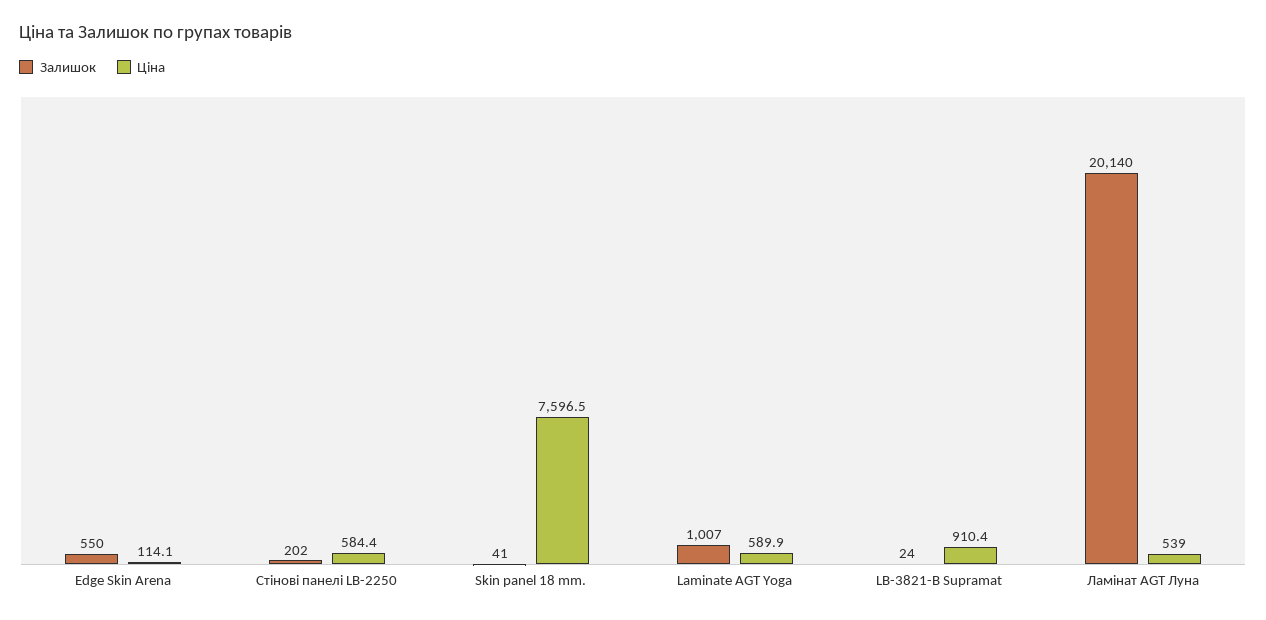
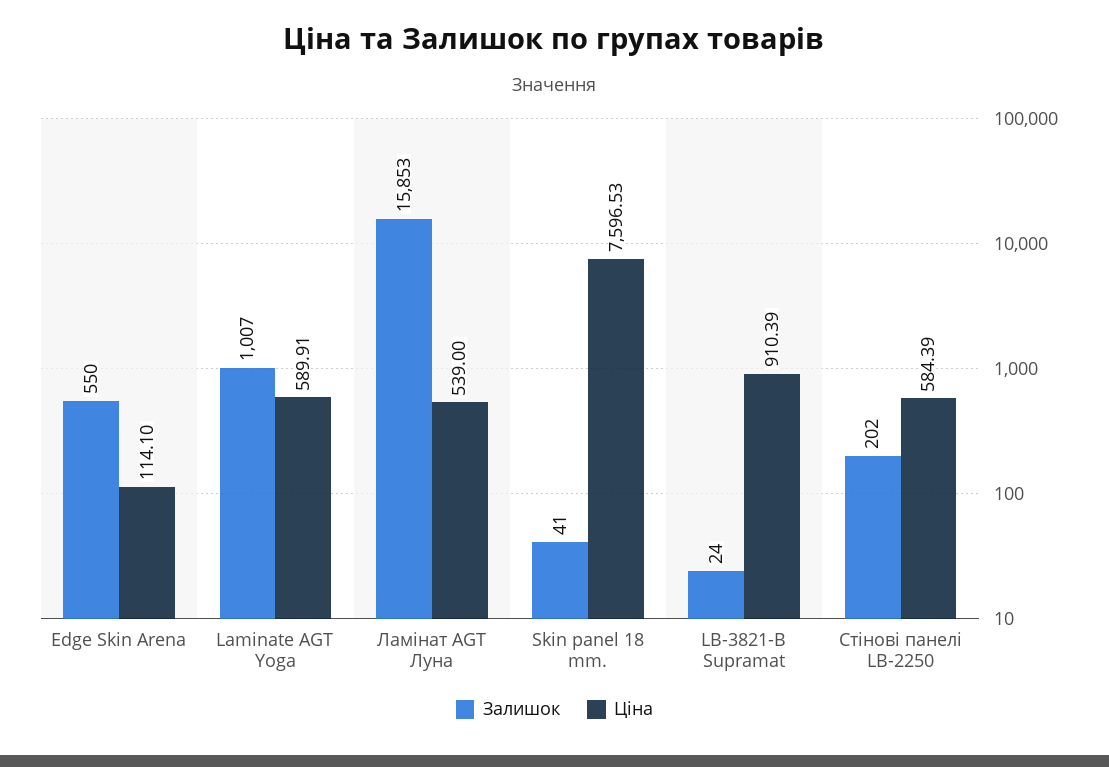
  {
    "Залишок": {
      "Edge Skin Arena": 550,
      "Стінові панелі LB-2250": 202,
      "Skin panel 18 mm.": 41,
      "Laminate AGT Yoga": 1007,
      "LB-3821-В Supramat": 24,
-     "Ламінат AGT Луна": 20140
+     "Ламінат AGT Луна": 15853
    },
    "Ціна": {
      "Edge Skin Arena": 114.1,
      "Стінові панелі LB-2250": 584.39,
      "Skin panel 18 mm.": 7596.53,
      "Laminate AGT Yoga": 589.91,
      "LB-3821-В Supramat": 910.39,
      "Ламінат AGT Луна": 539
    }
  }

